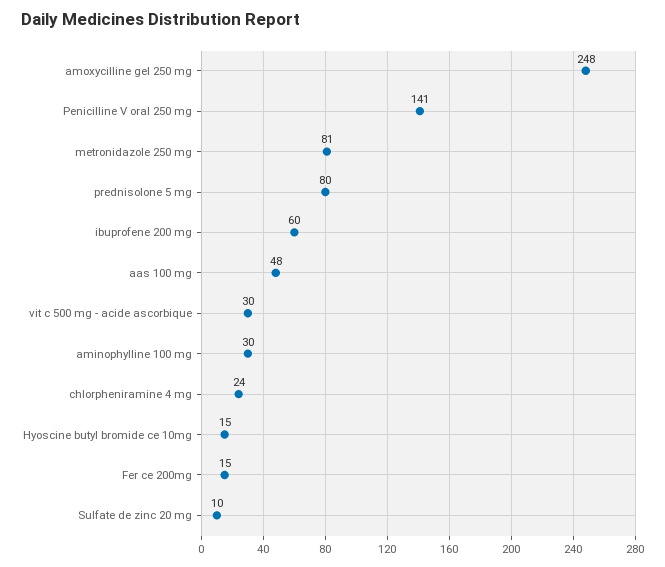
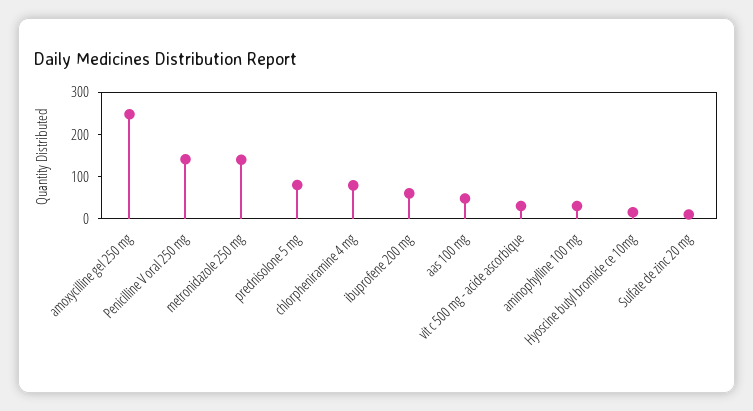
  {
    "amoxycilline gel 250 mg": 248,
    "Penicilline V oral 250 mg": 141,
-   "metronidazole 250 mg": 81,
+   "metronidazole 250 mg": 140,
    "prednisolone 5 mg": 80,
    "ibuprofene 200 mg": 60,
    "aas 100 mg": 48,
    "vit c 500 mg - acide ascorbique": 30,
    "aminophylline 100 mg": 30,
-   "chlorpheniramine 4 mg": 24,
+   "chlorpheniramine 4 mg": 80,
    "Hyoscine butyl bromide ce 10mg": 15,
-   "Fer ce 200mg": 15,
    "Sulfate de zinc 20 mg": 10
  }

